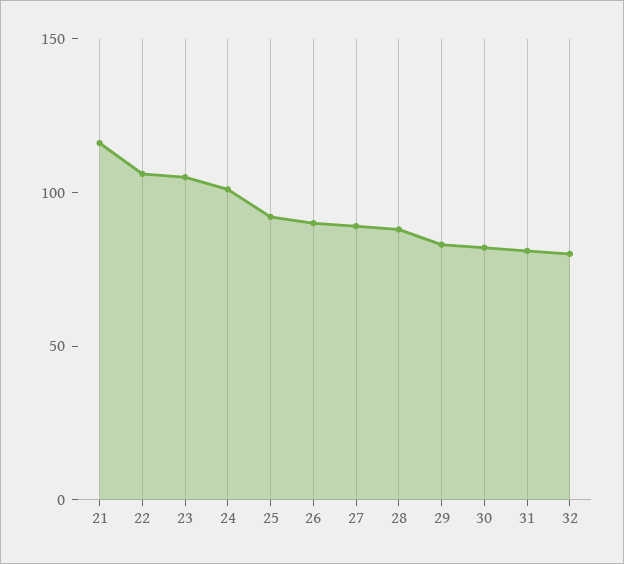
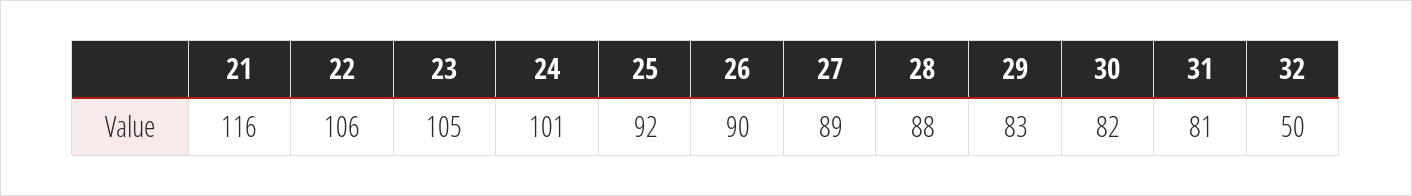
  {
    "21": 116,
    "22": 106,
    "23": 105,
    "24": 101,
    "25": 92,
    "26": 90,
    "27": 89,
    "28": 88,
    "29": 83,
    "30": 82,
    "31": 81,
-   "32": 80
+   "32": 50
  }

